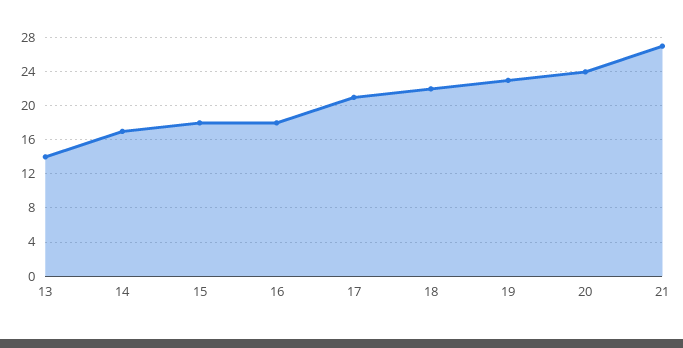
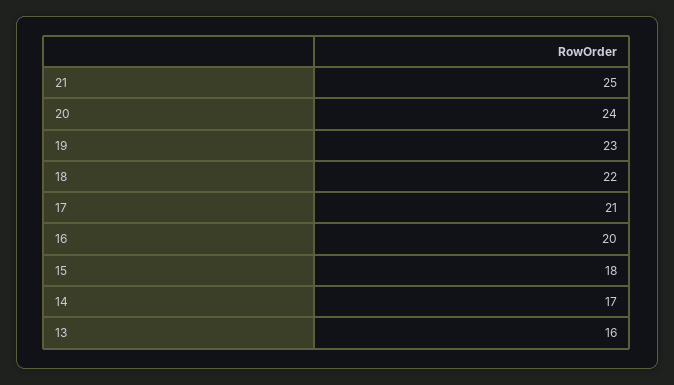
  {
-   "13": 14,
+   "13": 16,
    "14": 17,
    "15": 18,
-   "16": 18,
+   "16": 20,
    "17": 21,
    "18": 22,
    "19": 23,
    "20": 24,
-   "21": 27
+   "21": 25
  }

